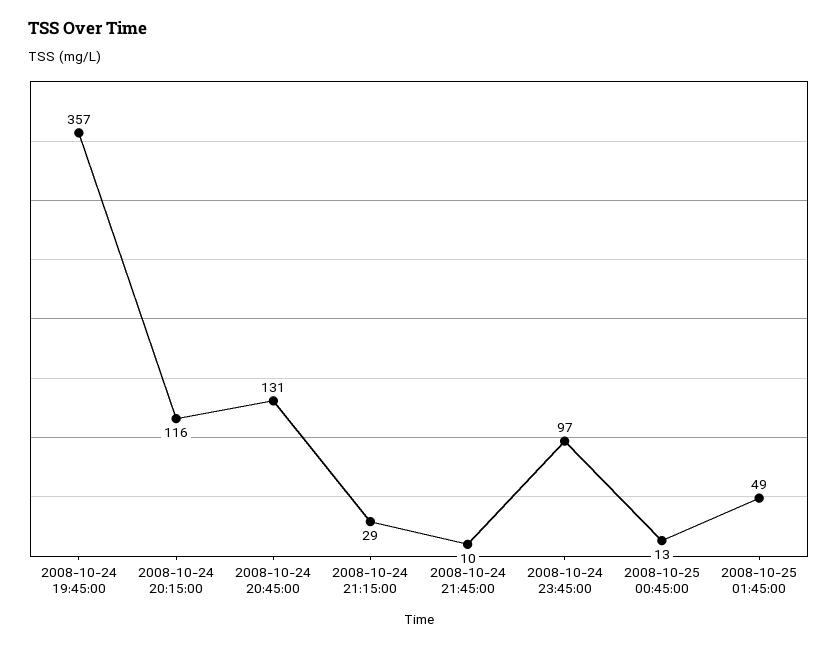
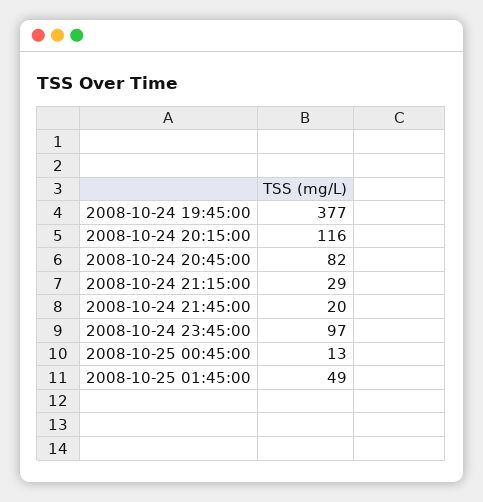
  {
-   "2008-10-24 19:45:00": 357,
+   "2008-10-24 19:45:00": 377,
    "2008-10-24 20:15:00": 116,
-   "2008-10-24 20:45:00": 131,
+   "2008-10-24 20:45:00": 82,
    "2008-10-24 21:15:00": 29,
-   "2008-10-24 21:45:00": 10,
+   "2008-10-24 21:45:00": 20,
    "2008-10-24 23:45:00": 97,
    "2008-10-25 00:45:00": 13,
    "2008-10-25 01:45:00": 49
  }

